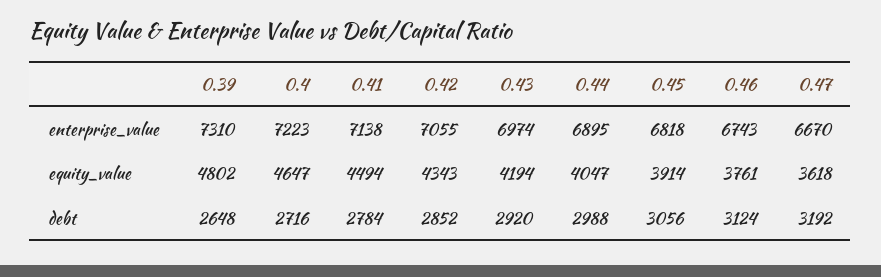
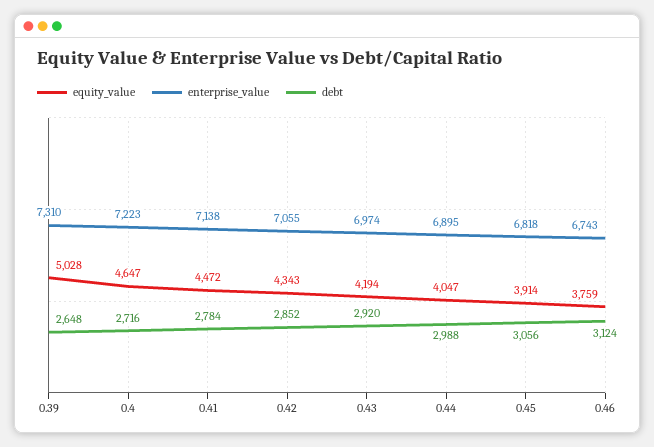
  {
    "enterprise_value": {
      "0.39": 7310,
      "0.4": 7223,
      "0.41": 7138,
      "0.42": 7055,
      "0.43": 6974,
      "0.44": 6895,
      "0.45": 6818,
-     "0.46": 6743,
+     "0.46": 6743
-     "0.47": 6670
    },
    "equity_value": {
-     "0.39": 4802,
+     "0.39": 5028,
      "0.4": 4647,
-     "0.41": 4494,
+     "0.41": 4472,
      "0.42": 4343,
      "0.43": 4194,
      "0.44": 4047,
      "0.45": 3914,
-     "0.46": 3761,
+     "0.46": 3759
-     "0.47": 3618
    },
    "debt": {
      "0.39": 2648,
      "0.4": 2716,
      "0.41": 2784,
      "0.42": 2852,
      "0.43": 2920,
      "0.44": 2988,
      "0.45": 3056,
-     "0.46": 3124,
+     "0.46": 3124
-     "0.47": 3192
    }
  }

